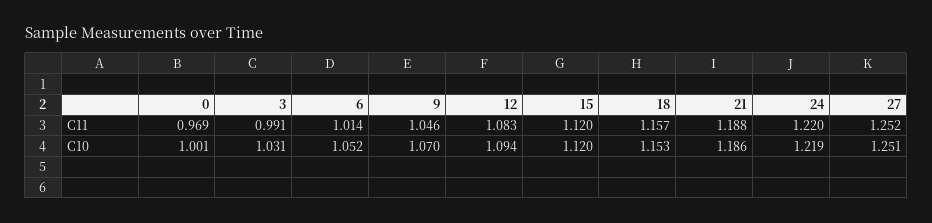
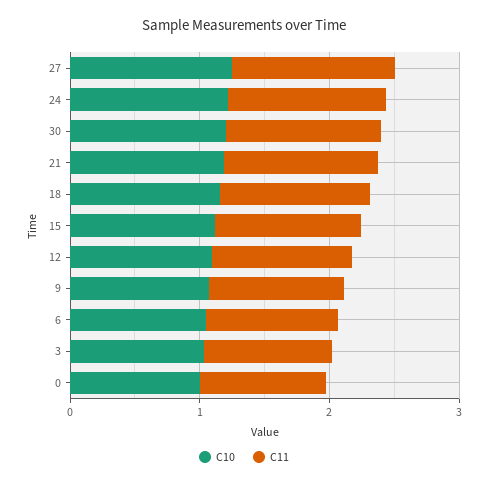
  {
    "C11": {
      "0": 0.969,
      "3": 0.991,
      "6": 1.014,
      "9": 1.046,
      "12": 1.083,
      "15": 1.12,
      "18": 1.157,
      "21": 1.188,
      "24": 1.22,
-     "27": 1.252
+     "27": 1.252,
+     "30": 1.2
    },
    "C10": {
      "0": 1.001,
      "3": 1.031,
      "6": 1.052,
      "9": 1.07,
      "12": 1.094,
      "15": 1.12,
      "18": 1.153,
      "21": 1.186,
      "24": 1.219,
-     "27": 1.251
+     "27": 1.251,
+     "30": 1.2
    }
  }

